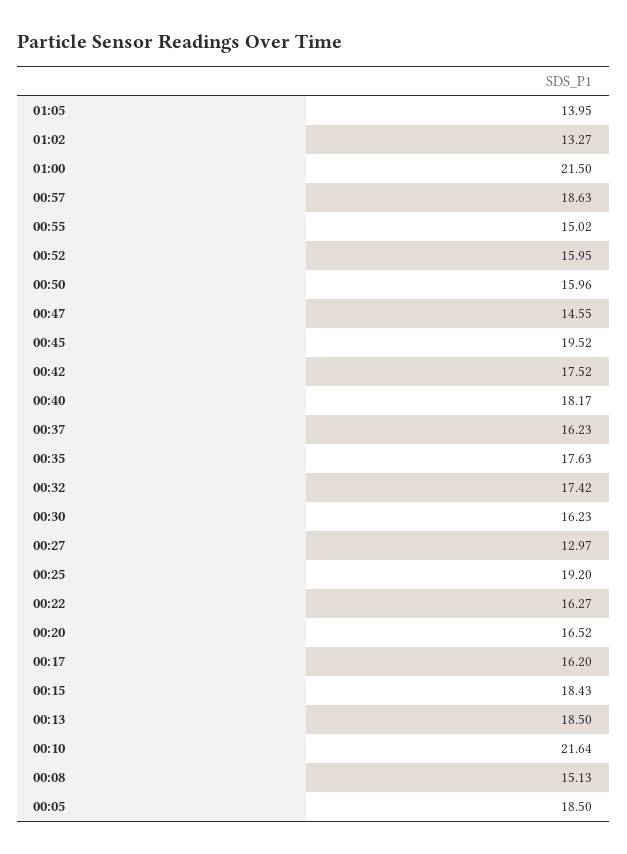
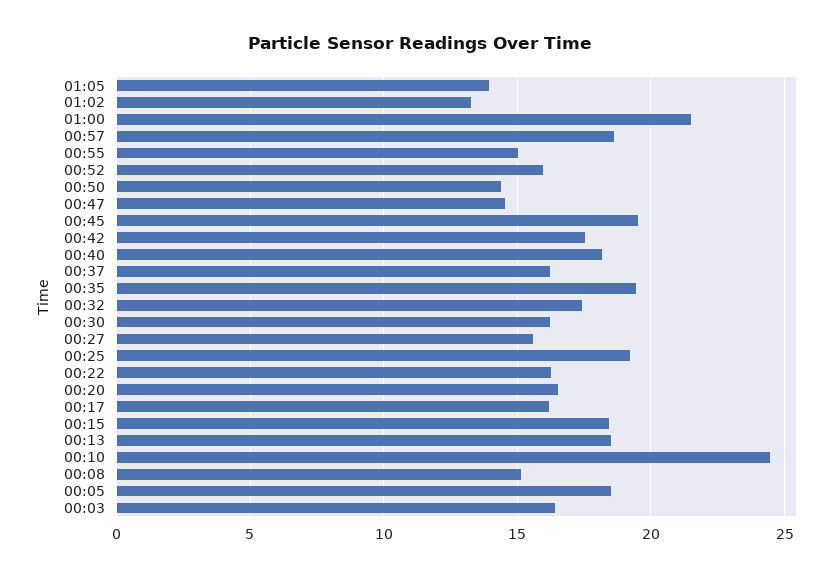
  {
    "01:05": 13.95,
    "01:02": 13.27,
    "01:00": 21.5,
    "00:57": 18.63,
    "00:55": 15.02,
    "00:52": 15.95,
-   "00:50": 15.96,
+   "00:50": 14.5,
    "00:47": 14.55,
    "00:45": 19.52,
    "00:42": 17.52,
    "00:40": 18.17,
    "00:37": 16.23,
-   "00:35": 17.63,
+   "00:35": 19.5,
    "00:32": 17.42,
    "00:30": 16.23,
-   "00:27": 12.97,
+   "00:27": 15.5,
    "00:25": 19.2,
    "00:22": 16.27,
    "00:20": 16.52,
    "00:17": 16.2,
    "00:15": 18.43,
    "00:13": 18.5,
-   "00:10": 21.64,
+   "00:10": 24.5,
    "00:08": 15.13,
-   "00:05": 18.5
+   "00:05": 18.5,
+   "00:03": 16.5
  }

